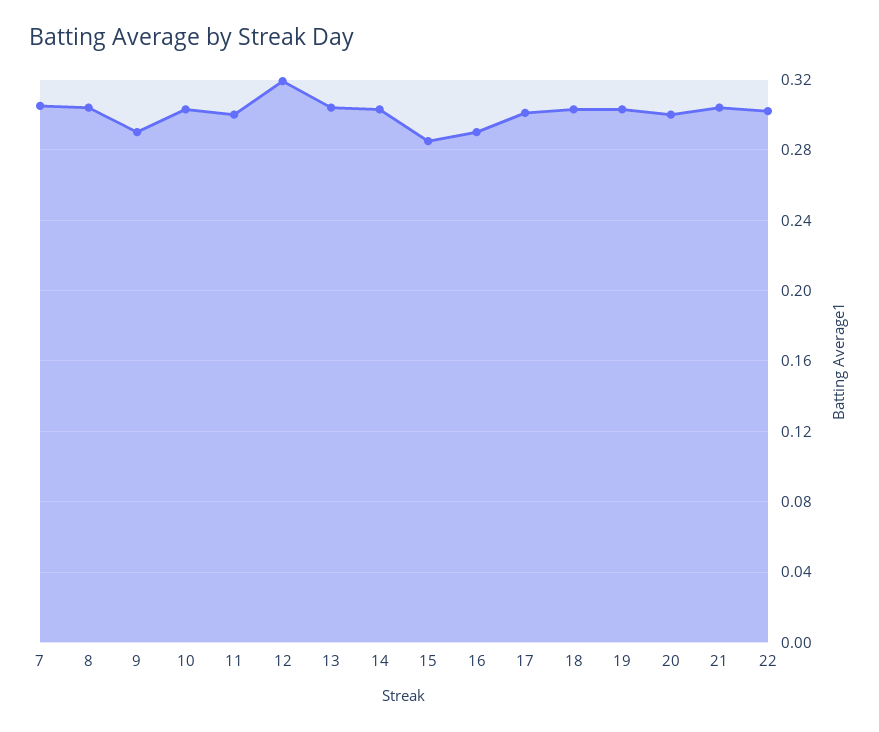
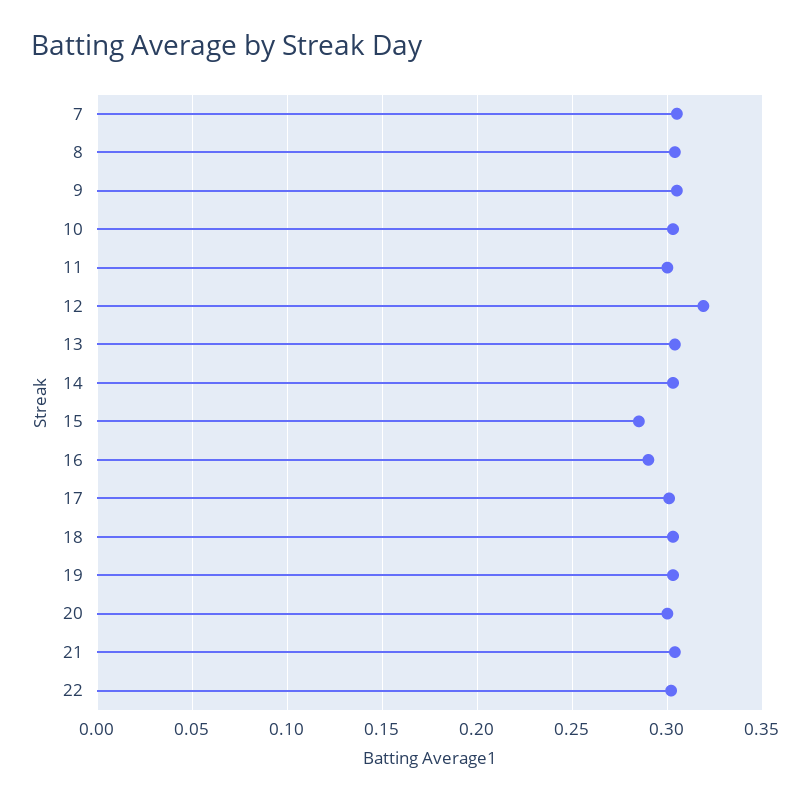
  {
    "7": 0.305,
    "8": 0.305,
-   "9": 0.29,
+   "9": 0.305,
    "10": 0.305,
    "11": 0.3,
    "12": 0.32,
    "13": 0.305,
    "14": 0.305,
    "15": 0.285,
    "16": 0.29,
    "17": 0.3,
    "18": 0.305,
    "19": 0.305,
    "20": 0.3,
    "21": 0.305,
    "22": 0.3
  }

